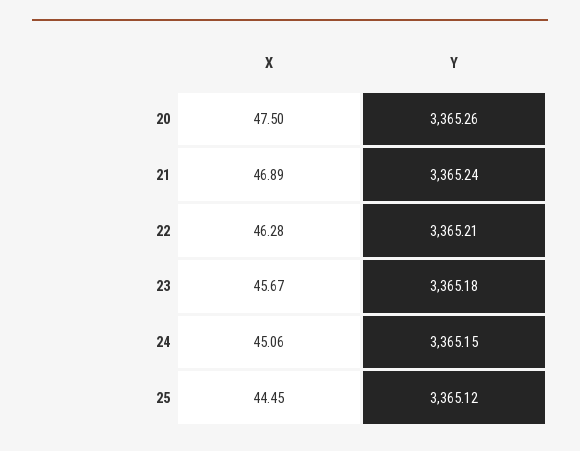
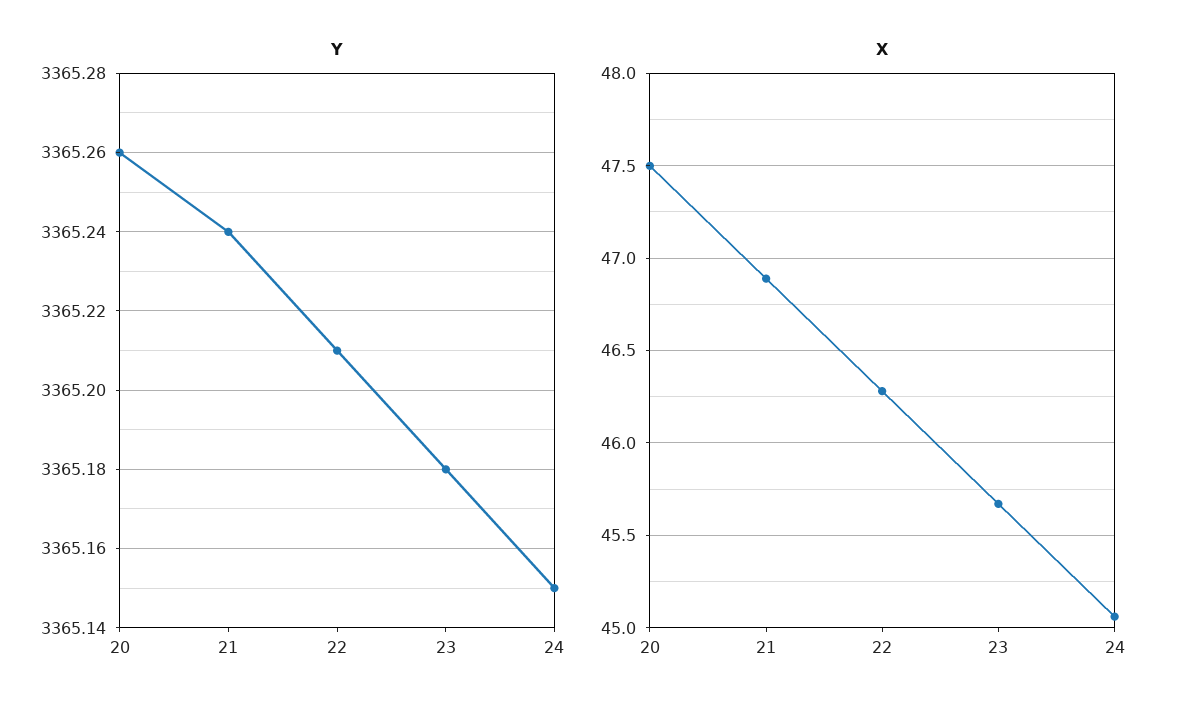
  {
    "X": {
      "20": 47.5,
      "21": 46.89,
      "22": 46.28,
      "23": 45.67,
-     "24": 45.06,
+     "24": 45.06
-     "25": 44.45
    },
    "Y": {
      "20": 3365.26,
      "21": 3365.24,
      "22": 3365.21,
      "23": 3365.18,
-     "24": 3365.15,
+     "24": 3365.15
-     "25": 3365.12
    }
  }

